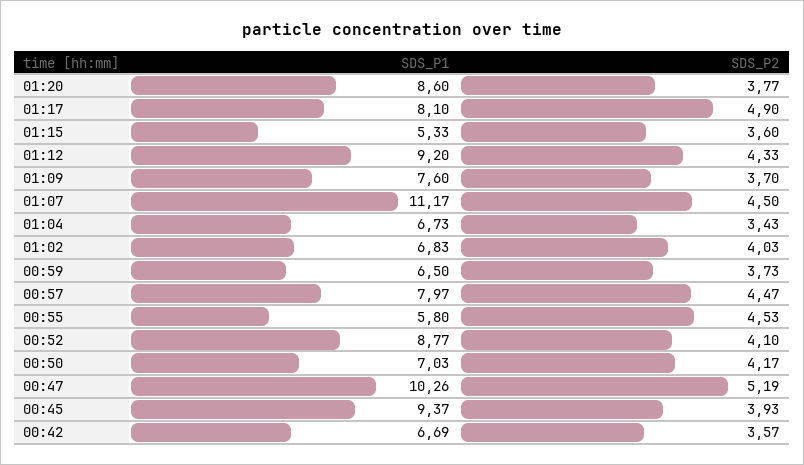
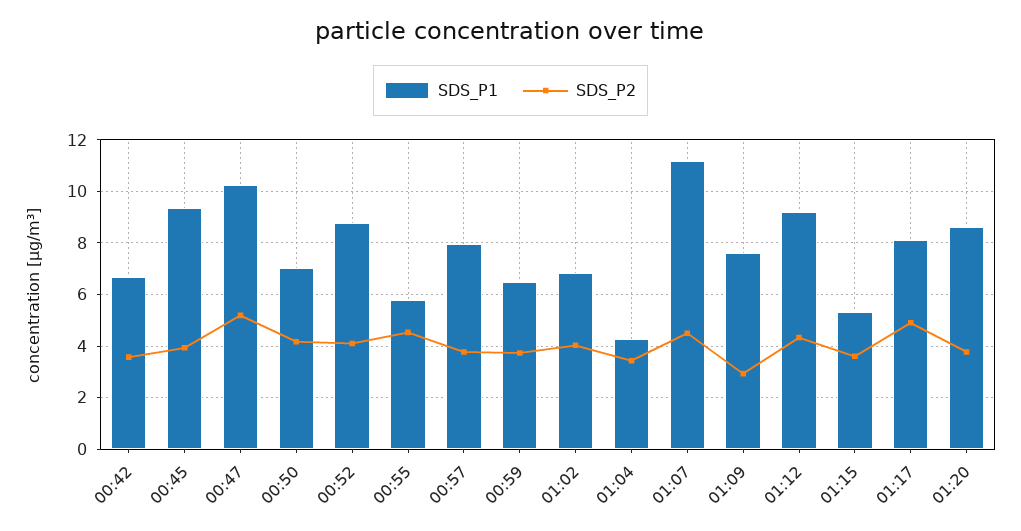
  {
    "SDS_P1": {
      "01:20": 8.6,
      "01:17": 8.1,
      "01:15": 5.33,
      "01:12": 9.2,
      "01:09": 7.6,
      "01:07": 11.17,
-     "01:04": 6.73,
+     "01:04": 4.25,
      "01:02": 6.83,
      "00:59": 6.5,
      "00:57": 7.97,
      "00:55": 5.8,
      "00:52": 8.77,
      "00:50": 7.03,
      "00:47": 10.26,
      "00:45": 9.37,
      "00:42": 6.69
    },
    "SDS_P2": {
      "01:20": 3.77,
      "01:17": 4.9,
      "01:15": 3.6,
      "01:12": 4.33,
-     "01:09": 3.7,
+     "01:09": 3,
      "01:07": 4.5,
      "01:04": 3.43,
      "01:02": 4.03,
      "00:59": 3.73,
-     "00:57": 4.47,
+     "00:57": 3.75,
      "00:55": 4.53,
      "00:52": 4.1,
      "00:50": 4.17,
      "00:47": 5.19,
      "00:45": 3.93,
      "00:42": 3.57
    }
  }

